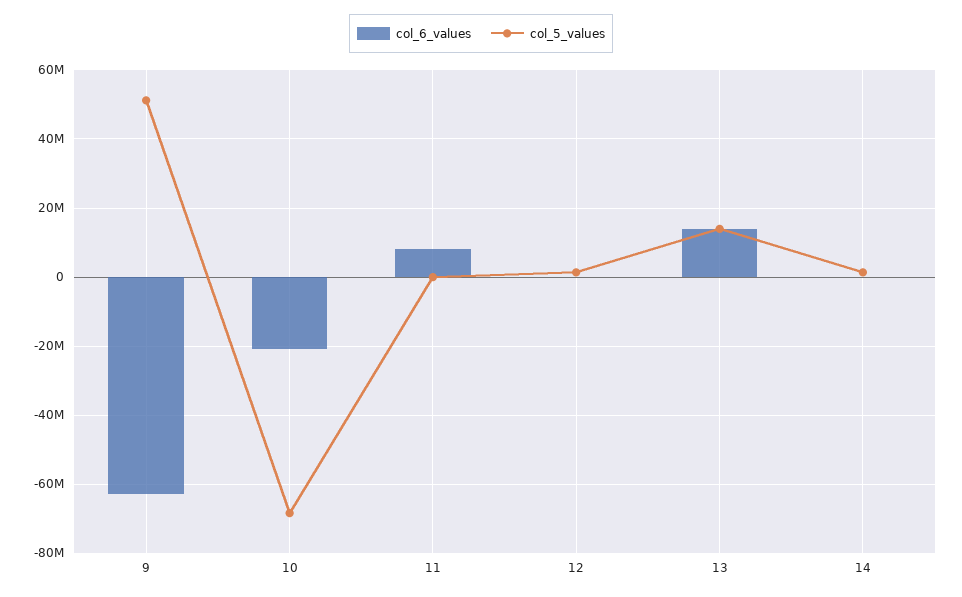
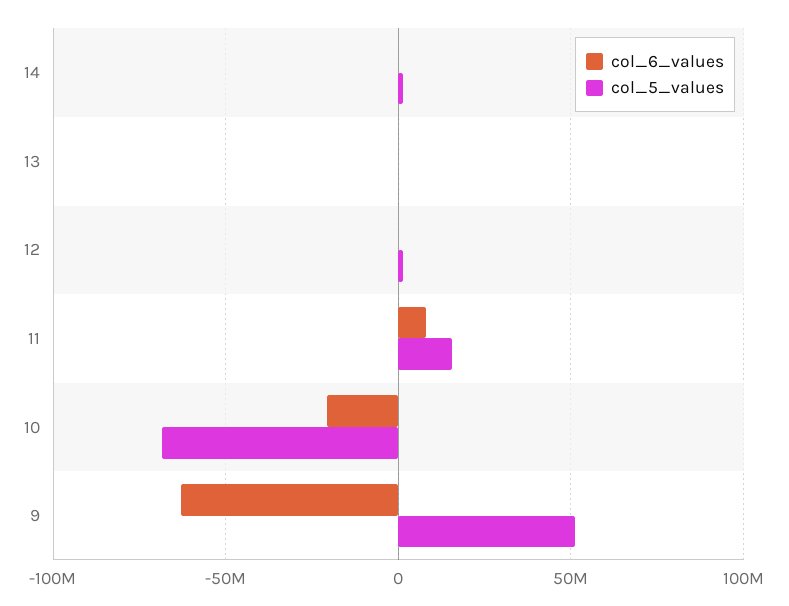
  {
    "col_6_values": {
      "9": -62000000,
      "10": -20000000,
      "11": 8000000,
      "12": 0,
-     "13": 14000000,
+     "13": 0,
      "14": 0
    },
    "col_5_values": {
      "9": 52000000,
      "10": -68000000,
-     "11": 0,
+     "11": 15000000,
      "12": 2000000,
-     "13": 14000000,
+     "13": 0,
      "14": 2000000
    }
  }

